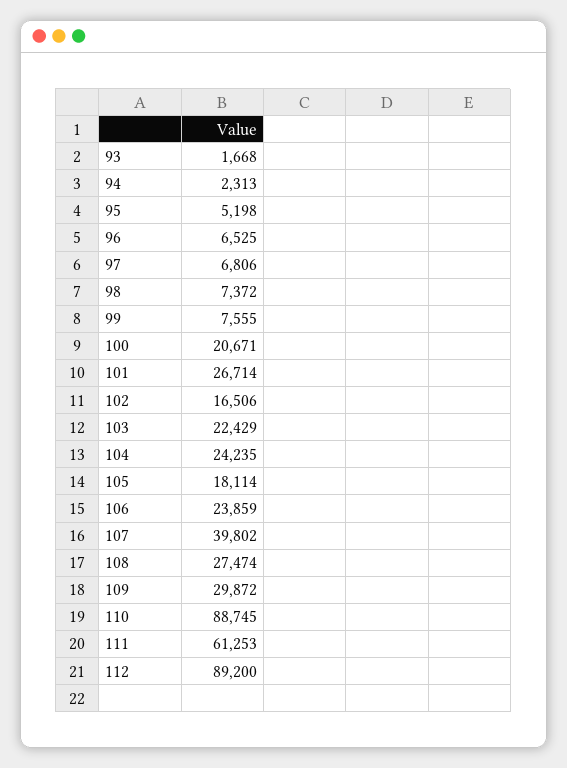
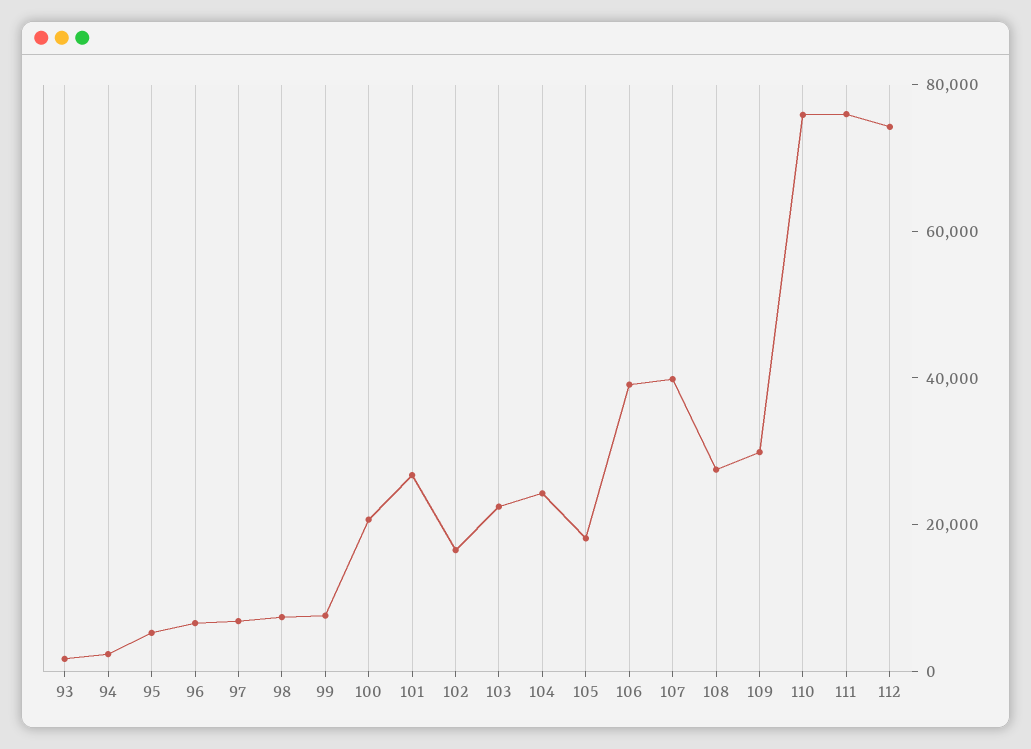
  {
    "93": 1668,
    "94": 2313,
    "95": 5198,
    "96": 6525,
    "97": 6806,
    "98": 7372,
    "99": 7555,
    "100": 20671,
    "101": 26714,
    "102": 16506,
    "103": 22429,
    "104": 24235,
    "105": 18114,
-   "106": 23859,
+   "106": 40000,
    "107": 39802,
    "108": 27474,
    "109": 29872,
-   "110": 88745,
+   "110": 75000,
-   "111": 61253,
+   "111": 75000,
-   "112": 89200
+   "112": 75000
  }

